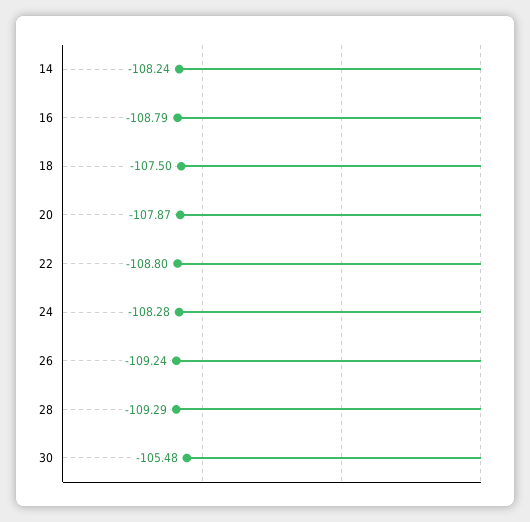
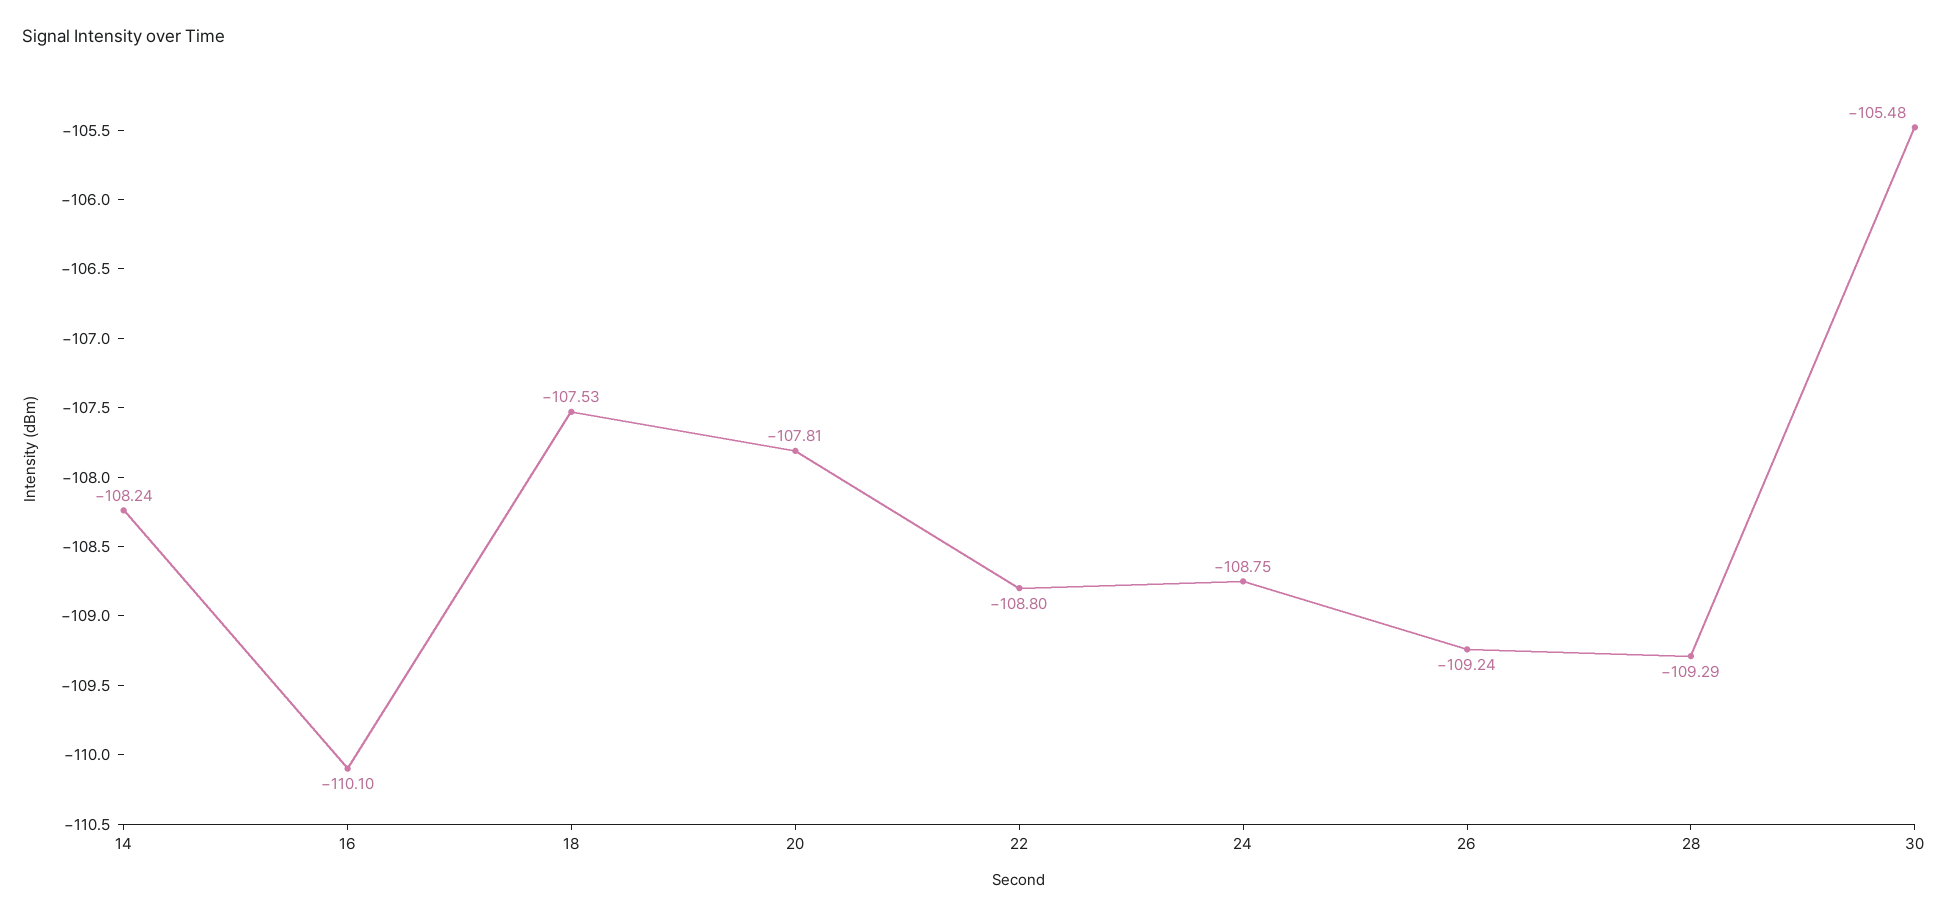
  {
    "14": -108.24,
-   "16": -108.79,
+   "16": -110.1,
-   "18": -107.5,
+   "18": -107.53,
-   "20": -107.87,
+   "20": -107.81,
    "22": -108.8,
-   "24": -108.28,
+   "24": -108.75,
    "26": -109.24,
    "28": -109.29,
    "30": -105.48
  }

